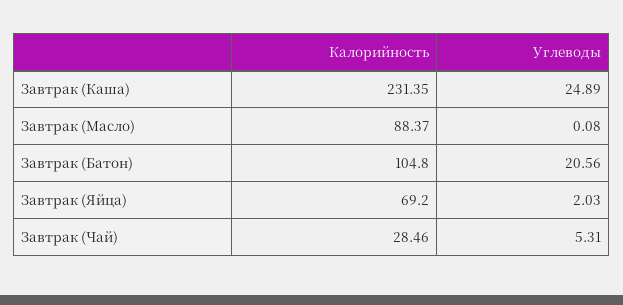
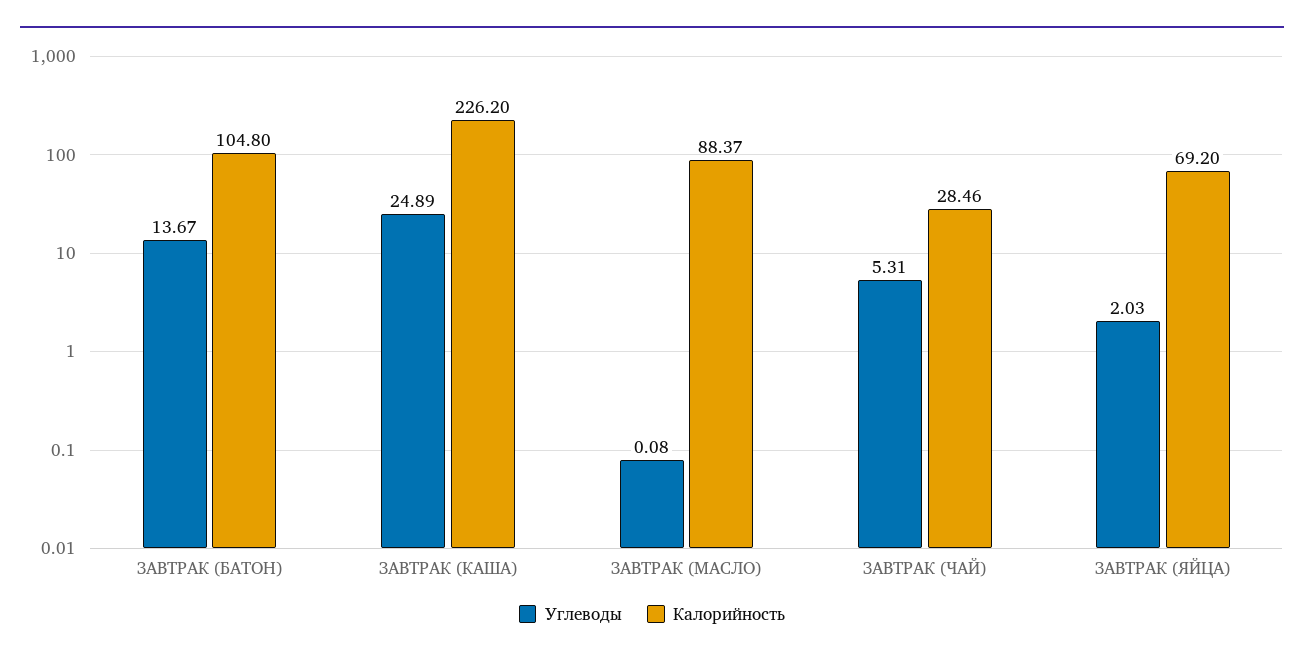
  {
    "Калорийность": {
-     "Завтрак (Каша)": 231.35,
+     "Завтрак (Каша)": 226.2,
      "Завтрак (Масло)": 88.37,
      "Завтрак (Батон)": 104.8,
      "Завтрак (Яйца)": 69.2,
      "Завтрак (Чай)": 28.46
    },
    "Углеводы": {
      "Завтрак (Каша)": 24.89,
      "Завтрак (Масло)": 0.08,
-     "Завтрак (Батон)": 20.56,
+     "Завтрак (Батон)": 13.67,
      "Завтрак (Яйца)": 2.03,
      "Завтрак (Чай)": 5.31
    }
  }

